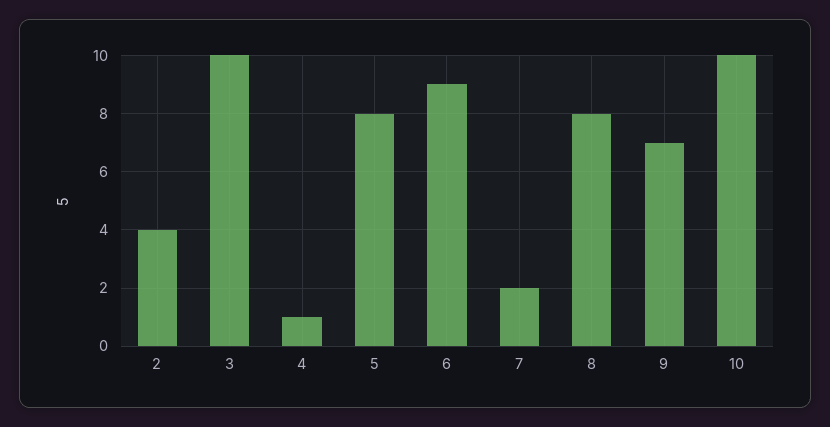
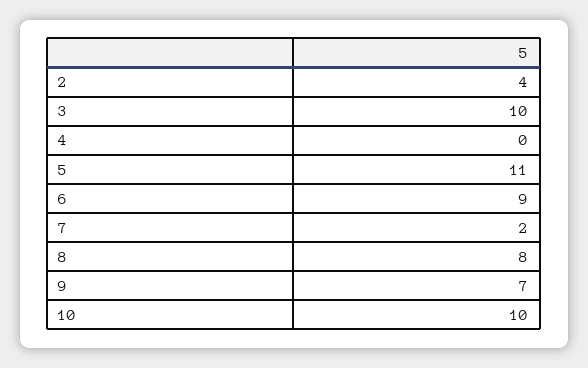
  {
    "2": 4,
    "3": 10,
-   "4": 1,
+   "4": 0,
-   "5": 8,
+   "5": 11,
    "6": 9,
    "7": 2,
    "8": 8,
    "9": 7,
    "10": 10
  }

